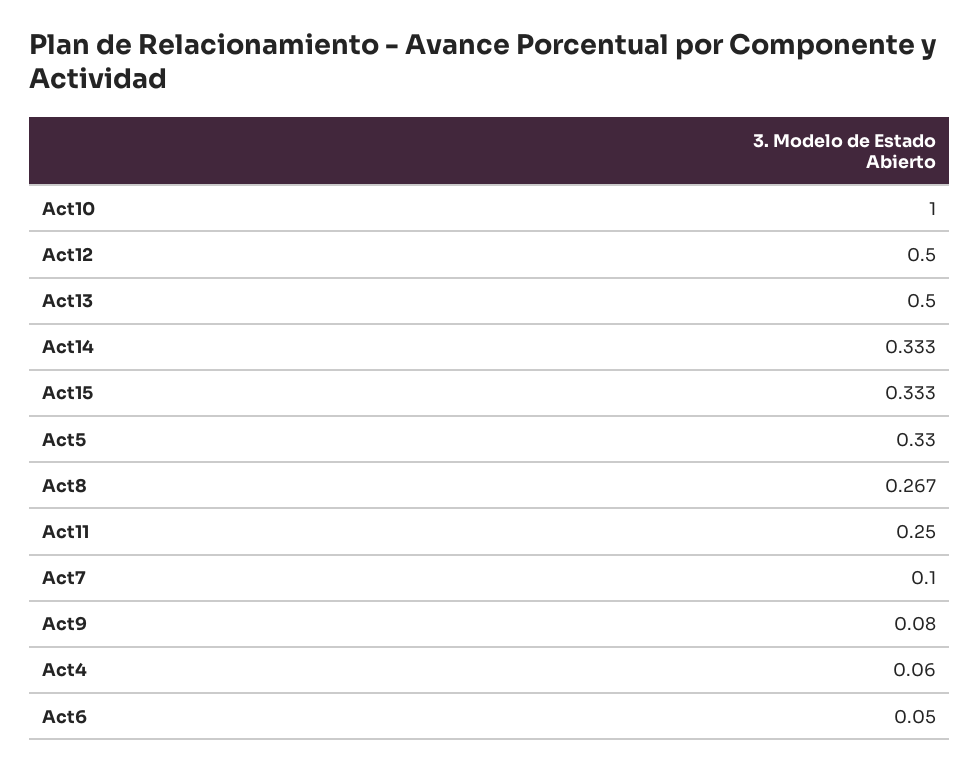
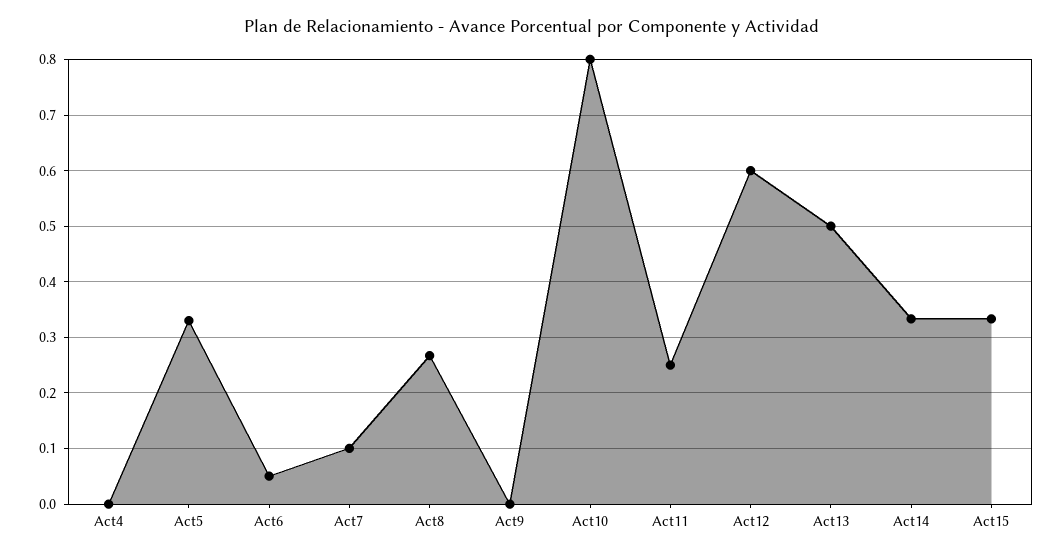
  {
-   "Act10": 1,
+   "Act10": 0.8,
-   "Act12": 0.5,
+   "Act12": 0.6,
    "Act13": 0.5,
    "Act14": 0.333,
    "Act15": 0.333,
    "Act5": 0.33,
    "Act8": 0.267,
    "Act11": 0.25,
    "Act7": 0.1,
-   "Act9": 0.08,
+   "Act9": 0,
-   "Act4": 0.06,
+   "Act4": 0,
    "Act6": 0.05
  }

